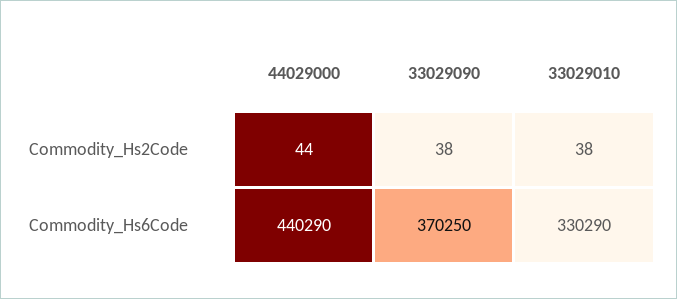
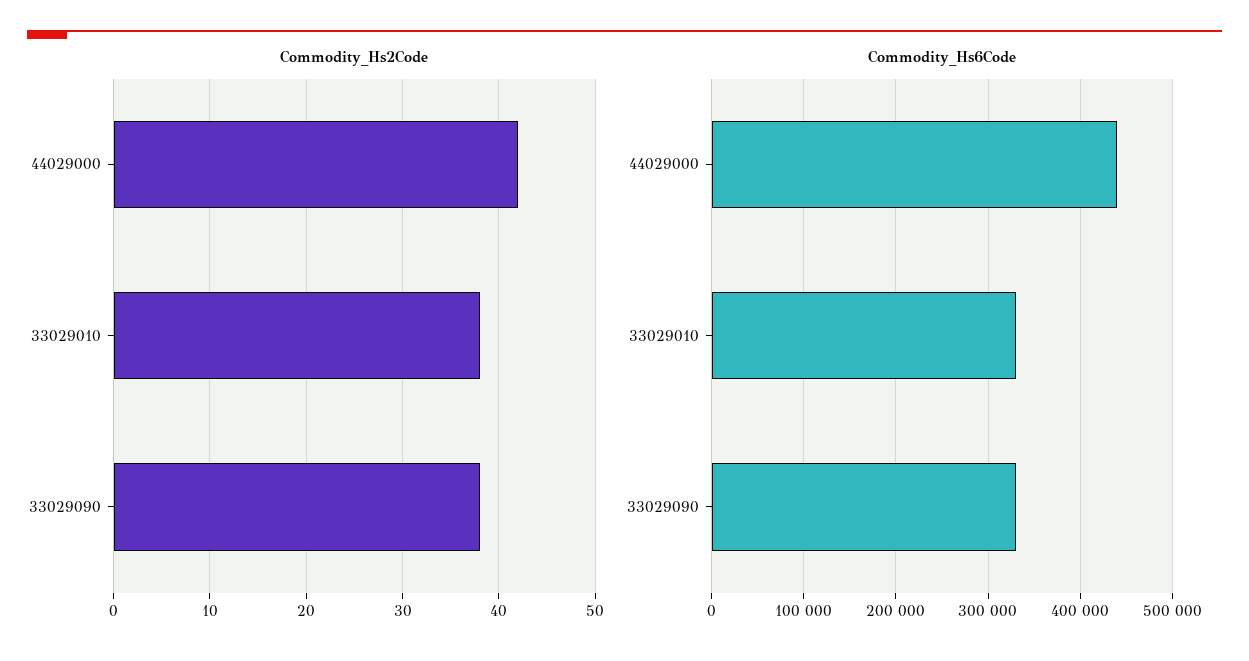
  {
    "Commodity_Hs2Code": {
-     "44029000": 44,
+     "44029000": 42,
      "33029090": 38,
      "33029010": 38
    },
    "Commodity_Hs6Code": {
      "44029000": 440290,
-     "33029090": 370250,
+     "33029090": 330000,
      "33029010": 330290
    }
  }

